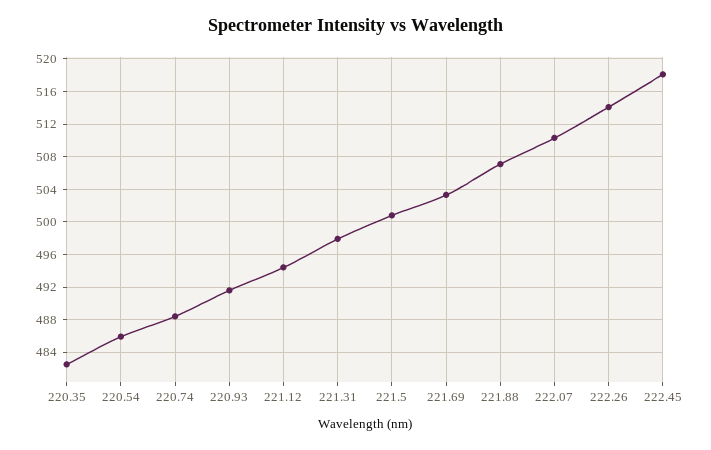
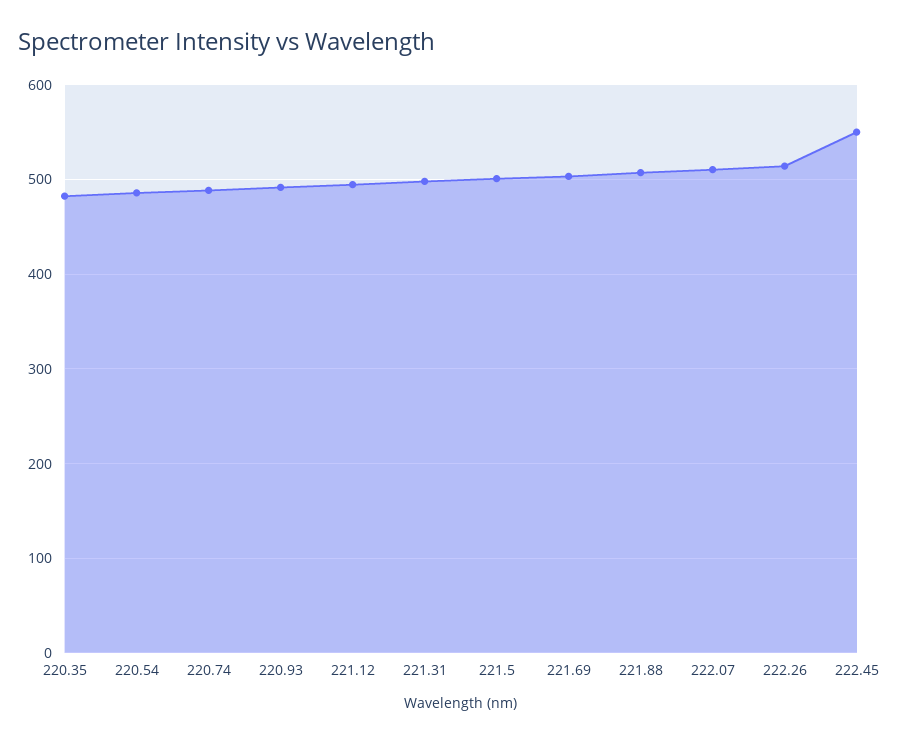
  {
    "220.35": 483,
    "220.54": 486,
    "220.74": 488,
    "220.93": 492,
    "221.12": 494,
    "221.31": 498,
    "221.5": 501,
    "221.69": 503,
    "221.88": 507,
    "222.07": 510,
    "222.26": 514,
-   "222.45": 518
+   "222.45": 550
  }

